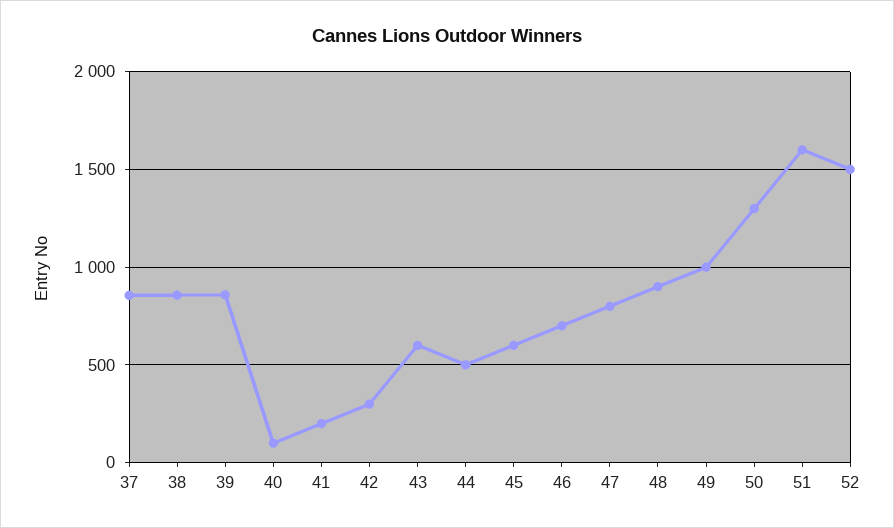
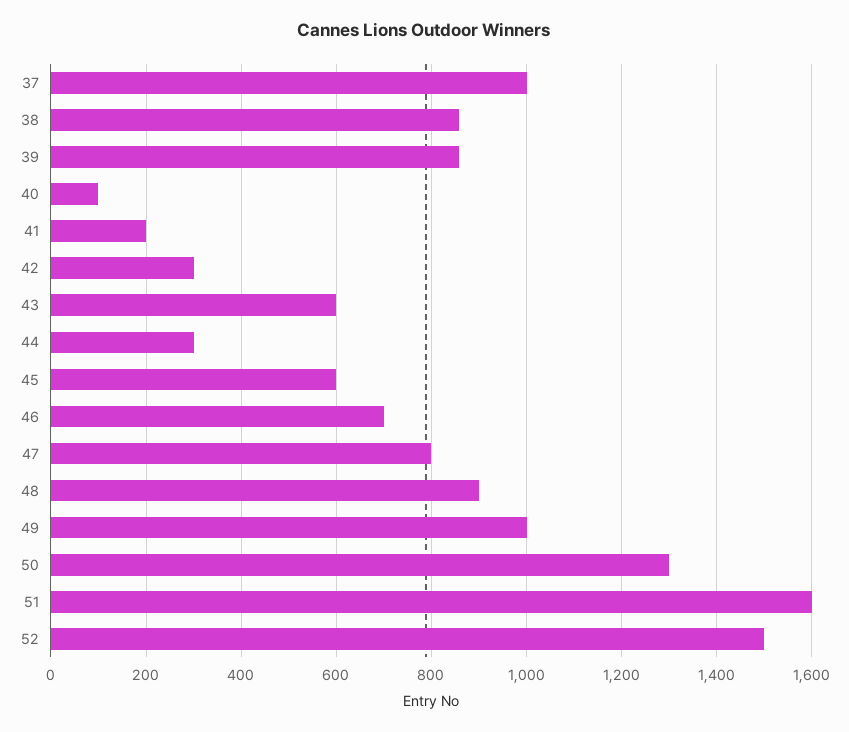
  {
-   "37": 850,
+   "37": 1000,
    "38": 860,
    "39": 860,
    "40": 100,
    "41": 200,
    "42": 300,
    "43": 600,
-   "44": 500,
+   "44": 300,
    "45": 600,
    "46": 700,
    "47": 800,
    "48": 900,
    "49": 1000,
    "50": 1300,
    "51": 1600,
    "52": 1500
  }

